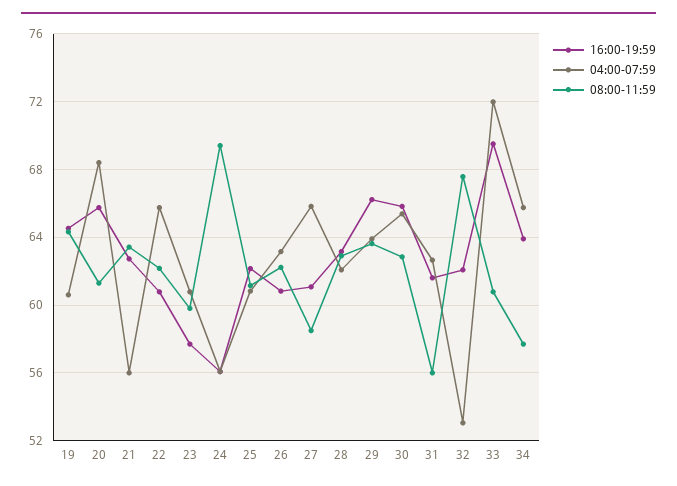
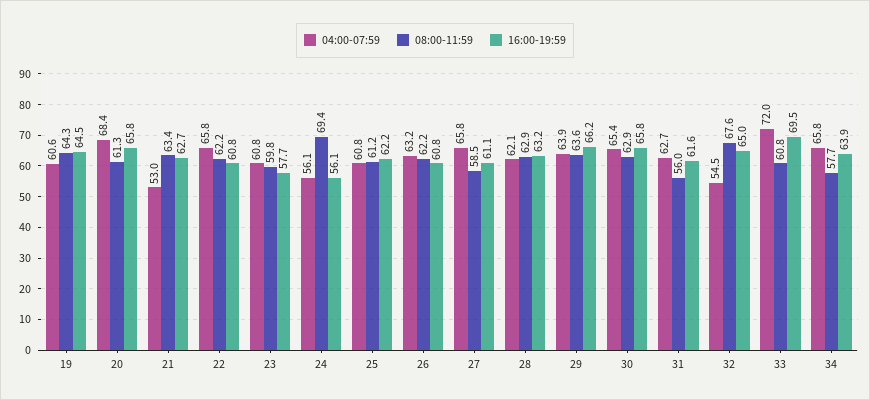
  {
    "16:00-19:59": {
      "19": 64.5,
      "20": 65.8,
      "21": 62.7,
      "22": 60.8,
      "23": 57.7,
      "24": 56.1,
      "25": 62.2,
      "26": 60.8,
      "27": 61.1,
      "28": 63.2,
      "29": 66.2,
      "30": 65.8,
      "31": 61.6,
-     "32": 62,
+     "32": 65,
      "33": 69.5,
      "34": 63.9
    },
    "04:00-07:59": {
      "19": 60.6,
      "20": 68.4,
-     "21": 56,
+     "21": 53,
      "22": 65.8,
      "23": 60.8,
      "24": 56.1,
      "25": 60.8,
      "26": 63.2,
      "27": 65.8,
      "28": 62.1,
      "29": 63.9,
      "30": 65.4,
      "31": 62.7,
-     "32": 53,
+     "32": 54.5,
      "33": 72,
      "34": 65.8
    },
    "08:00-11:59": {
      "19": 64.3,
      "20": 61.3,
      "21": 63.4,
      "22": 62.2,
      "23": 59.8,
      "24": 69.4,
      "25": 61.2,
      "26": 62.2,
      "27": 58.5,
      "28": 62.9,
      "29": 63.6,
      "30": 62.9,
      "31": 56,
      "32": 67.6,
      "33": 60.8,
      "34": 57.7
    }
  }

